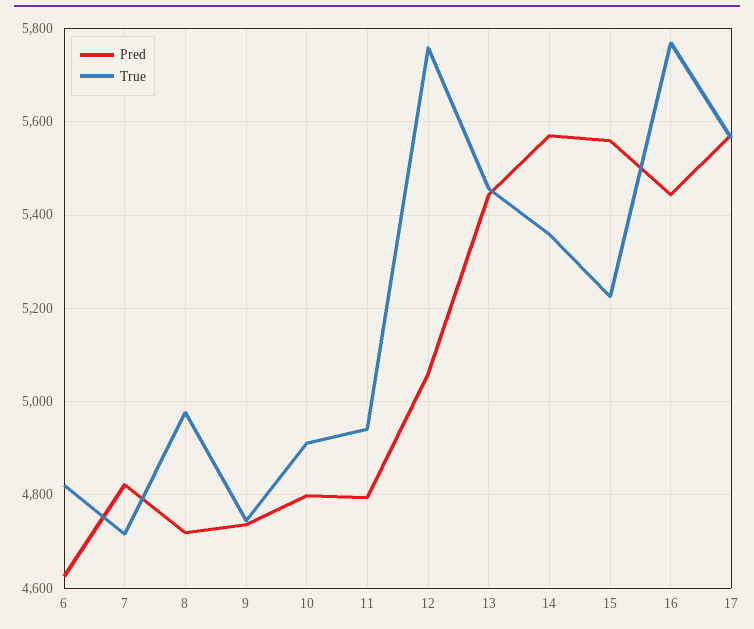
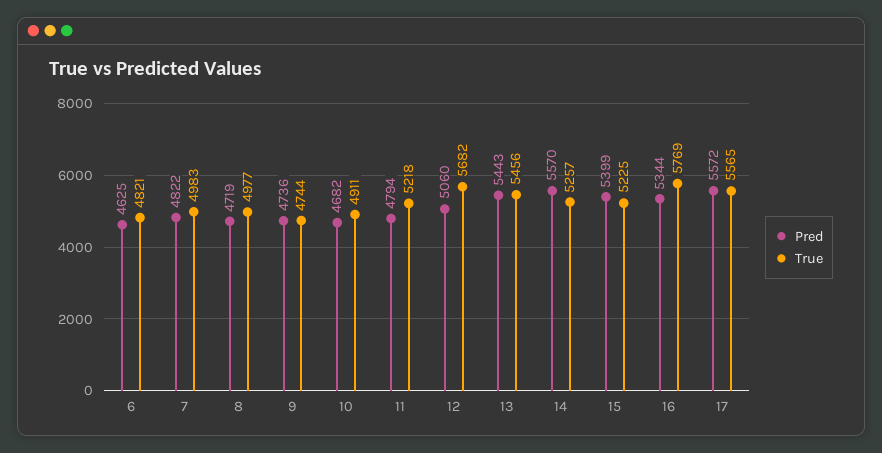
  {
    "Pred": {
      "6": 4625,
      "7": 4822,
      "8": 4719,
      "9": 4736,
-     "10": 4800,
+     "10": 4682,
      "11": 4794,
      "12": 5060,
      "13": 5443,
      "14": 5570,
-     "15": 5560,
+     "15": 5399,
-     "16": 5440,
+     "16": 5344,
      "17": 5572
    },
    "True": {
      "6": 4821,
-     "7": 4720,
+     "7": 4983,
      "8": 4977,
      "9": 4744,
      "10": 4911,
-     "11": 4940,
+     "11": 5218,
-     "12": 5760,
+     "12": 5682,
      "13": 5456,
-     "14": 5360,
+     "14": 5257,
      "15": 5225,
      "16": 5769,
      "17": 5565
    }
  }

